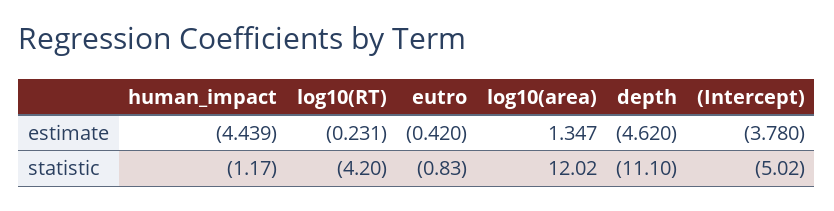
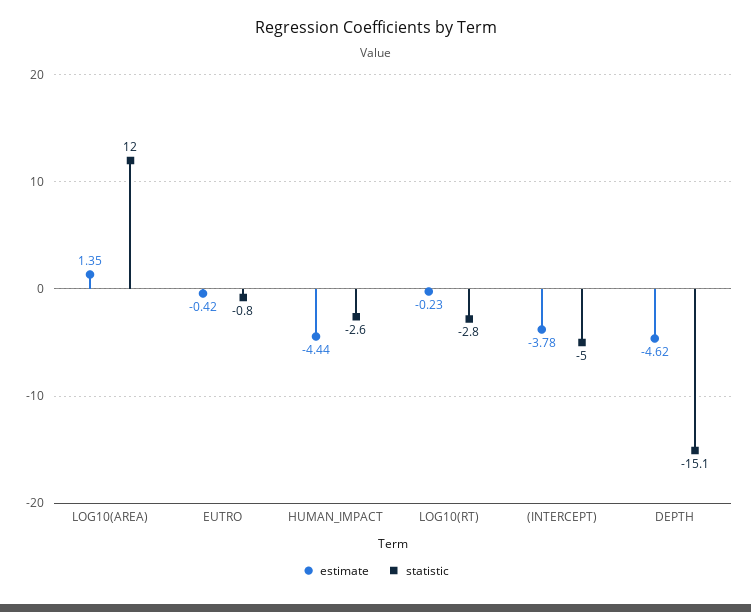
  {
    "estimate": {
      "human_impact": -4.439,
      "log10(RT)": -0.231,
      "eutro": -0.42,
      "log10(area)": 1.347,
      "depth": -4.62,
      "(Intercept)": -3.78
    },
    "statistic": {
-     "human_impact": -1.17,
+     "human_impact": -2.6,
-     "log10(RT)": -4.2,
+     "log10(RT)": -2.8,
      "eutro": -0.83,
      "log10(area)": 12.02,
-     "depth": -11.1,
+     "depth": -15.1,
      "(Intercept)": -5.02
    }
  }

